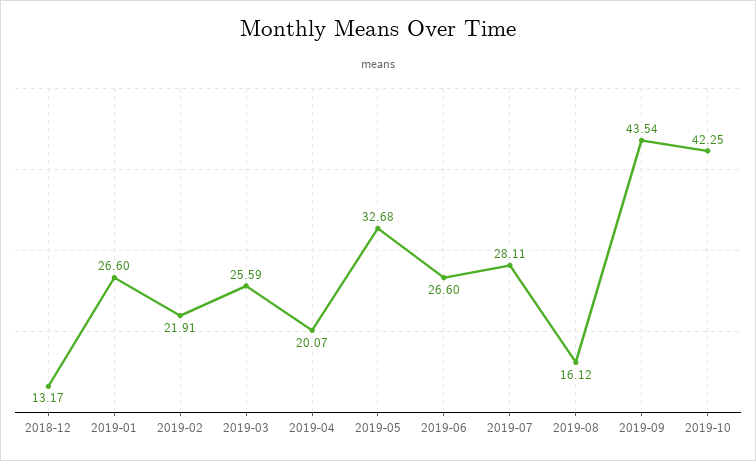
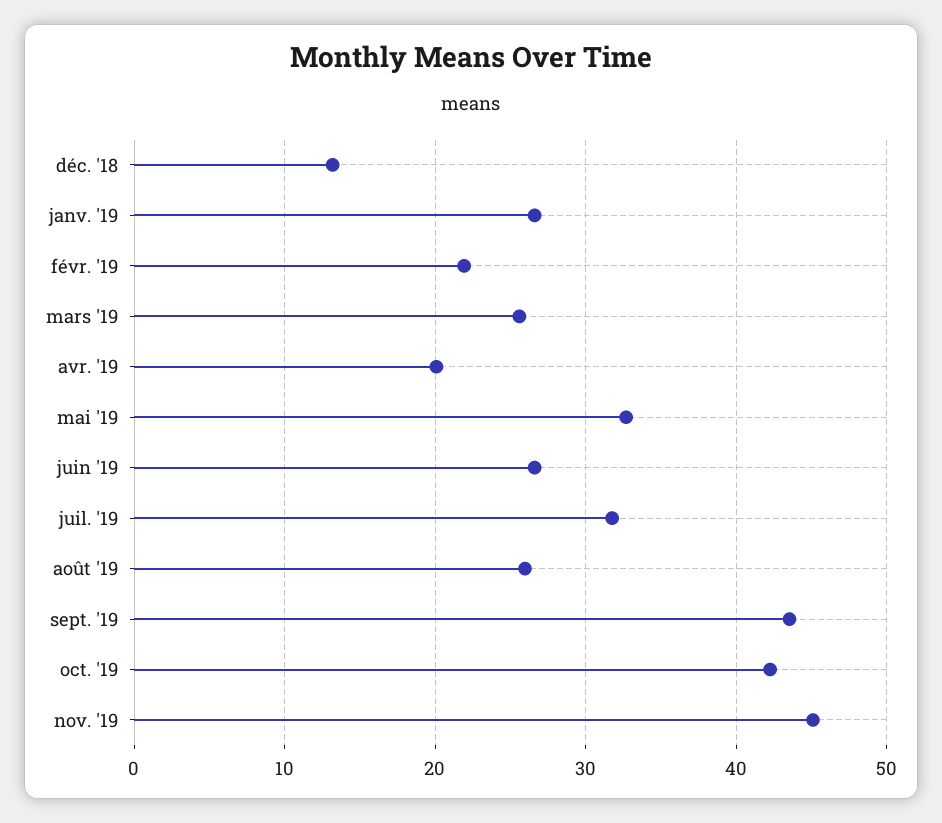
  {
    "2018-12": 13.17,
    "2019-01": 26.6,
    "2019-02": 21.91,
    "2019-03": 25.59,
    "2019-04": 20.07,
    "2019-05": 32.68,
    "2019-06": 26.6,
-   "2019-07": 28.11,
+   "2019-07": 32,
-   "2019-08": 16.12,
+   "2019-08": 26,
    "2019-09": 43.54,
-   "2019-10": 42.25
+   "2019-10": 42.25,
+   "nov. '19": 45
  }

